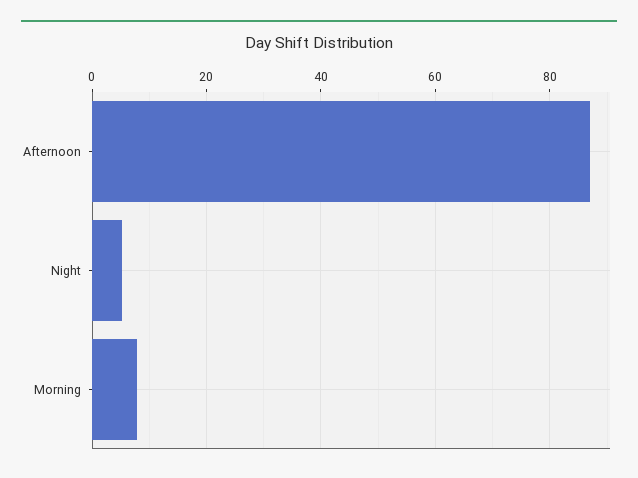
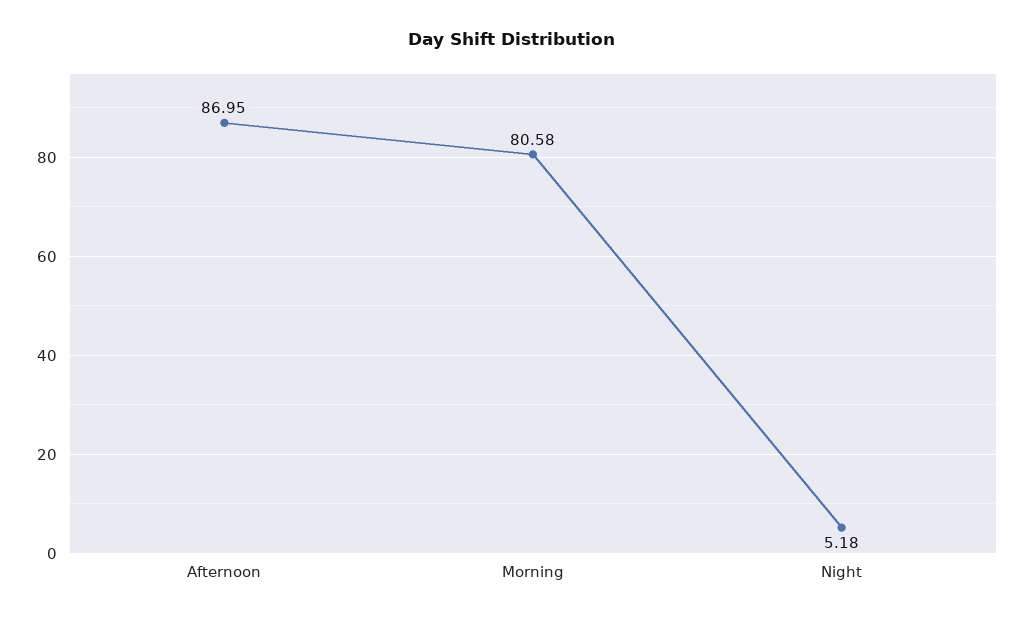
  {
    "Afternoon": 86.95,
    "Night": 5.18,
-   "Morning": 8
+   "Morning": 80.58
  }

